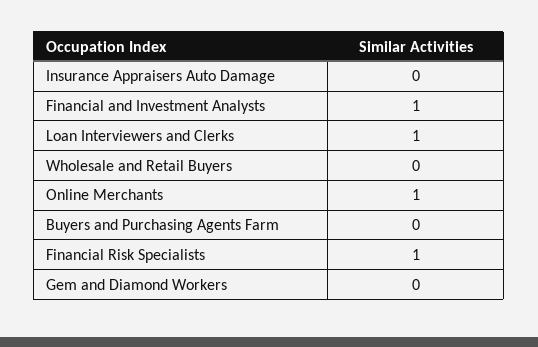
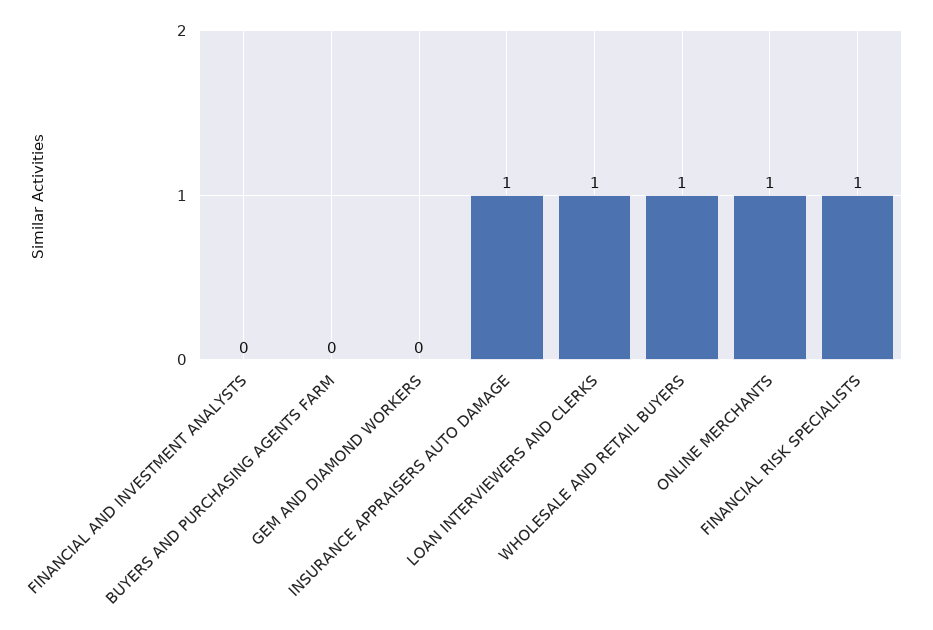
  {
-   "Insurance Appraisers Auto Damage": 0,
+   "Insurance Appraisers Auto Damage": 1,
-   "Financial and Investment Analysts": 1,
+   "Financial and Investment Analysts": 0,
    "Loan Interviewers and Clerks": 1,
-   "Wholesale and Retail Buyers": 0,
+   "Wholesale and Retail Buyers": 1,
    "Online Merchants": 1,
    "Buyers and Purchasing Agents Farm": 0,
    "Financial Risk Specialists": 1,
    "Gem and Diamond Workers": 0
  }

